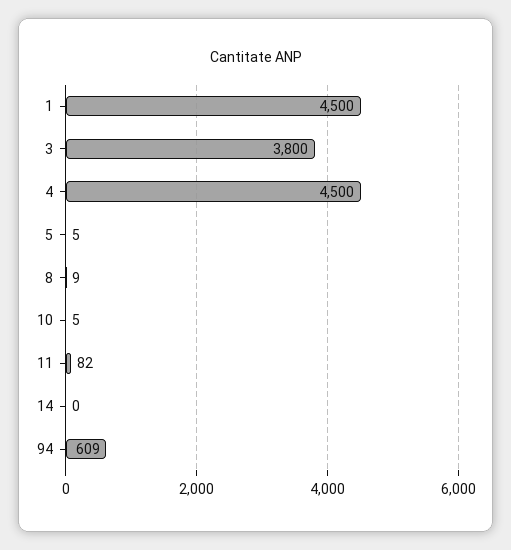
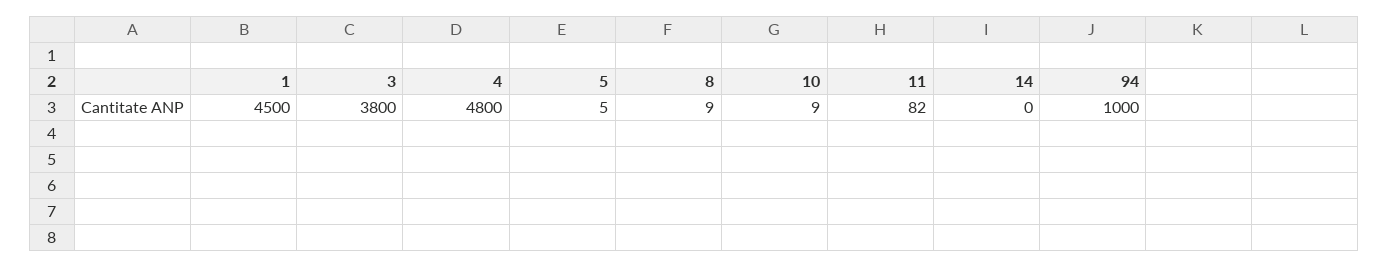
  {
    "1": 4500,
    "3": 3800,
-   "4": 4500,
+   "4": 4800,
    "5": 5,
    "8": 9,
-   "10": 5,
+   "10": 9,
    "11": 82,
    "14": 0,
-   "94": 609
+   "94": 1000
  }

